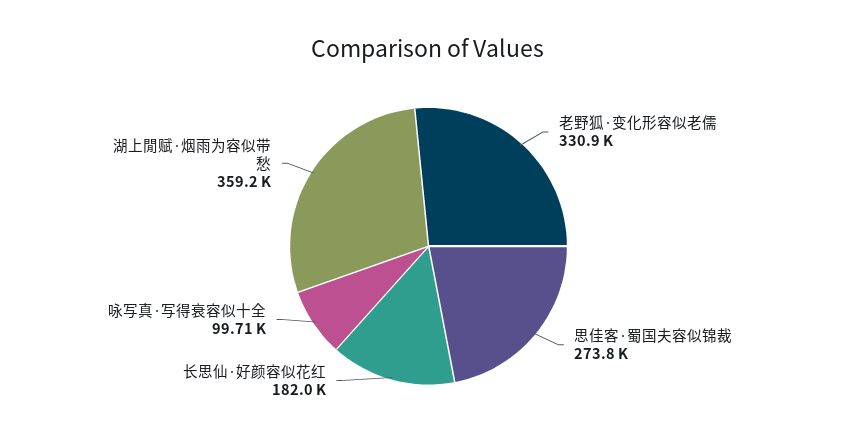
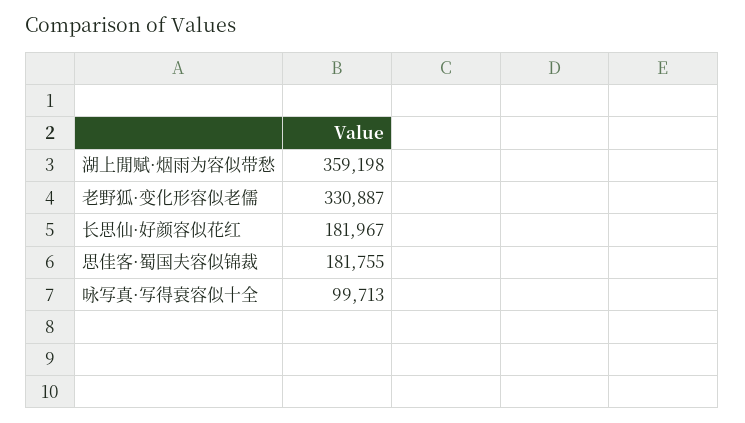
  {
    "老野狐·变化形容似老儒": 330887,
-   "思佳客·蜀国夫容似锦裁": 273800,
+   "思佳客·蜀国夫容似锦裁": 181755,
    "长思仙·好颜容似花红": 181967,
    "咏写真·写得衰容似十全": 99713,
    "湖上閒赋·烟雨为容似带愁": 359198
  }

